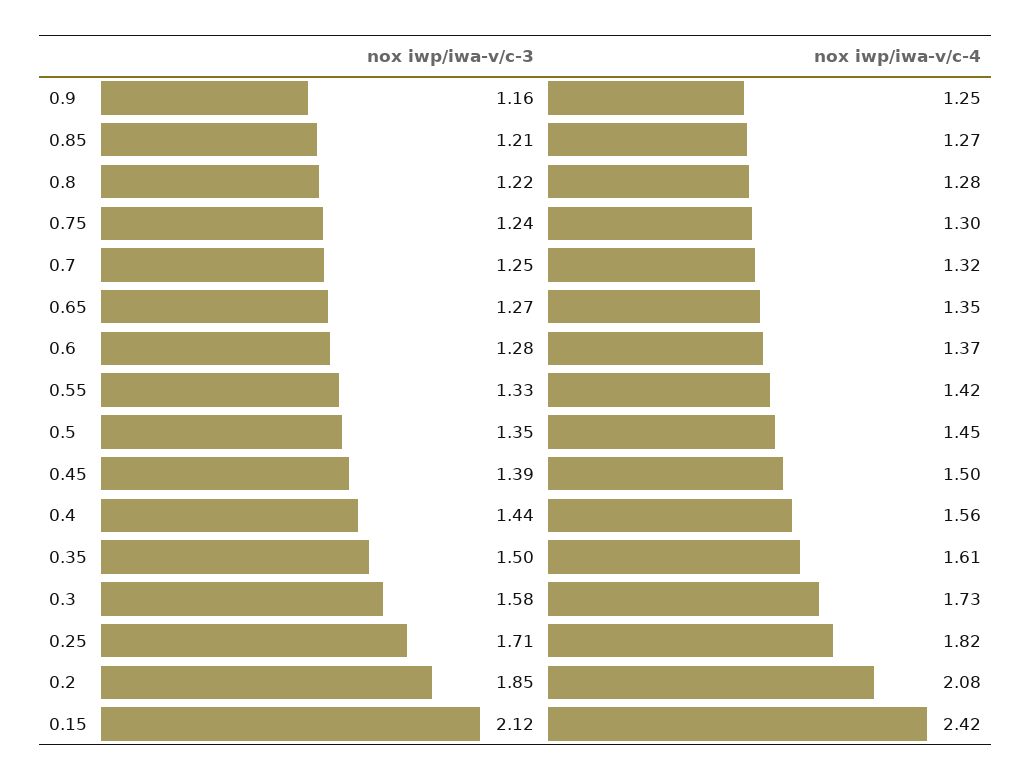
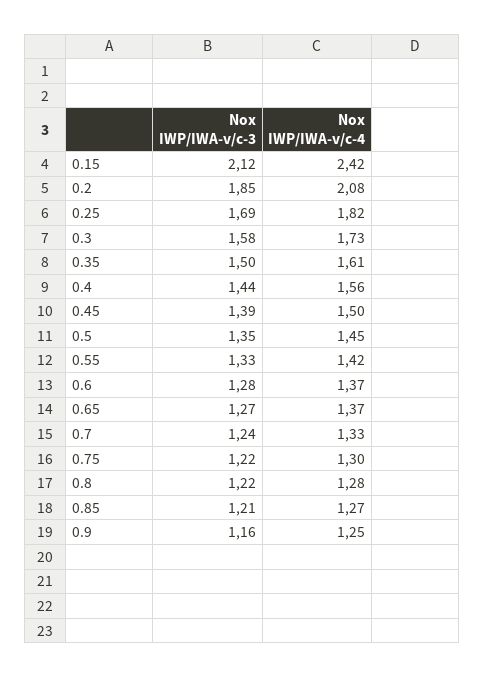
  {
    "nox iwp/iwa-v/c-3": {
      "0.9": 1.16,
      "0.85": 1.21,
      "0.8": 1.22,
-     "0.75": 1.24,
+     "0.75": 1.22,
-     "0.7": 1.25,
+     "0.7": 1.24,
      "0.65": 1.27,
      "0.6": 1.28,
      "0.55": 1.33,
      "0.5": 1.35,
      "0.45": 1.39,
      "0.4": 1.44,
      "0.35": 1.5,
      "0.3": 1.58,
-     "0.25": 1.71,
+     "0.25": 1.69,
      "0.2": 1.85,
      "0.15": 2.12
    },
    "nox iwp/iwa-v/c-4": {
      "0.9": 1.25,
      "0.85": 1.27,
      "0.8": 1.28,
      "0.75": 1.3,
-     "0.7": 1.32,
+     "0.7": 1.33,
-     "0.65": 1.35,
+     "0.65": 1.37,
      "0.6": 1.37,
      "0.55": 1.42,
      "0.5": 1.45,
      "0.45": 1.5,
      "0.4": 1.56,
      "0.35": 1.61,
      "0.3": 1.73,
      "0.25": 1.82,
      "0.2": 2.08,
      "0.15": 2.42
    }
  }

